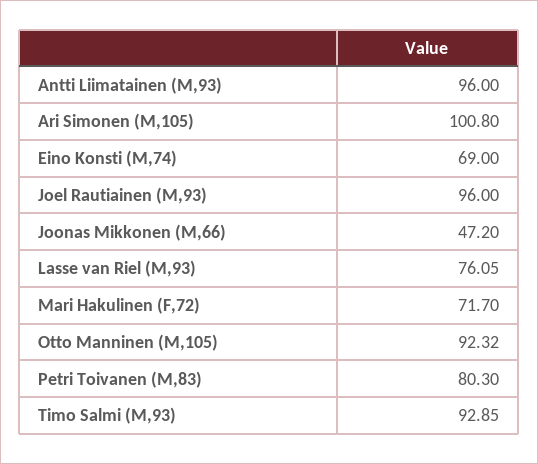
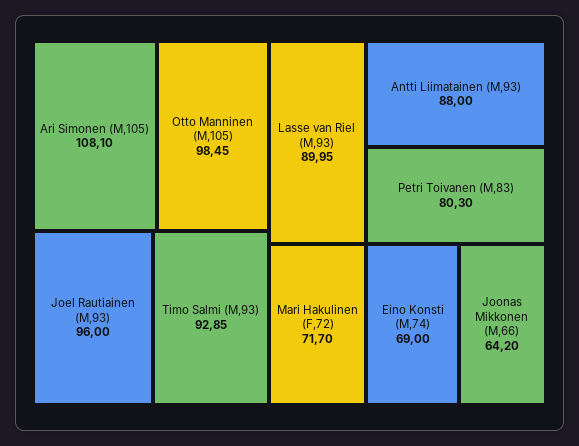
  {
-   "Antti Liimatainen (M,93)": 96,
+   "Antti Liimatainen (M,93)": 88,
-   "Ari Simonen (M,105)": 100.8,
+   "Ari Simonen (M,105)": 108.1,
    "Eino Konsti (M,74)": 69,
    "Joel Rautiainen (M,93)": 96,
-   "Joonas Mikkonen (M,66)": 47.2,
+   "Joonas Mikkonen (M,66)": 64.2,
-   "Lasse van Riel (M,93)": 76.05,
+   "Lasse van Riel (M,93)": 89.95,
    "Mari Hakulinen (F,72)": 71.7,
-   "Otto Manninen (M,105)": 92.32,
+   "Otto Manninen (M,105)": 98.45,
    "Petri Toivanen (M,83)": 80.3,
    "Timo Salmi (M,93)": 92.85
  }

